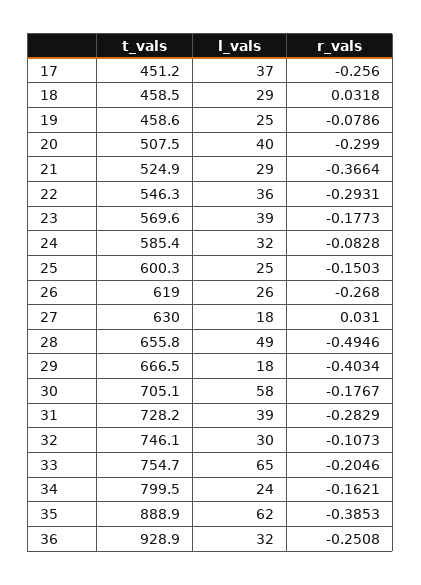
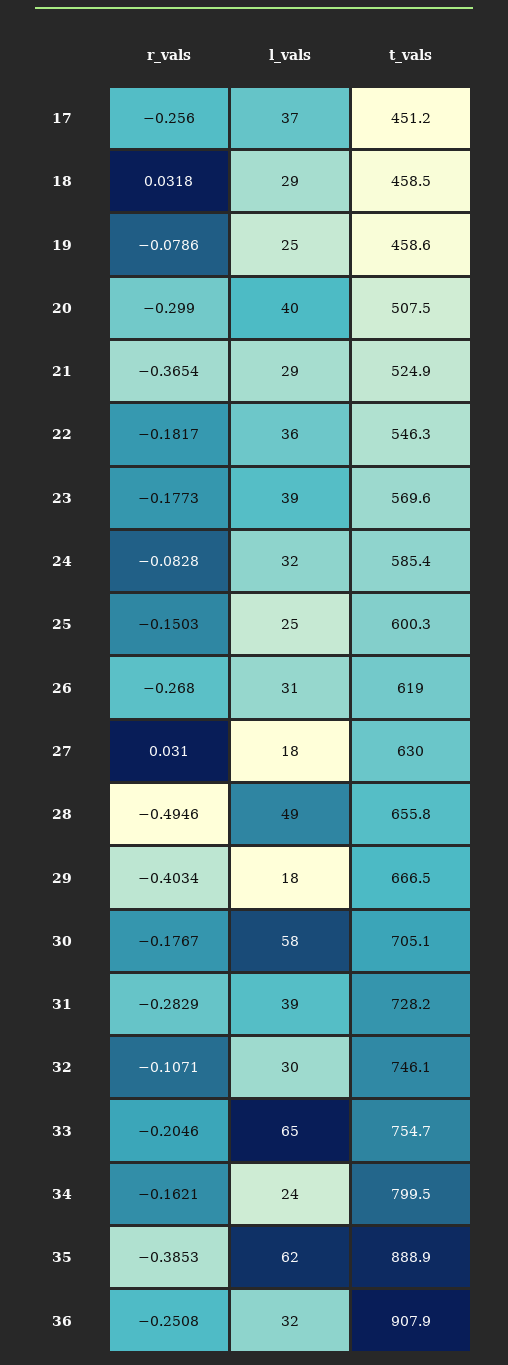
  {
    "t_vals": {
      "17": 451.2,
      "18": 458.5,
      "19": 458.6,
      "20": 507.5,
      "21": 524.9,
      "22": 546.3,
      "23": 569.6,
      "24": 585.4,
      "25": 600.3,
      "26": 619,
      "27": 630,
      "28": 655.8,
      "29": 666.5,
      "30": 705.1,
      "31": 728.2,
      "32": 746.1,
      "33": 754.7,
      "34": 799.5,
      "35": 888.9,
-     "36": 928.9
+     "36": 907.9
    },
    "l_vals": {
      "17": 37,
      "18": 29,
      "19": 25,
      "20": 40,
      "21": 29,
      "22": 36,
      "23": 39,
      "24": 32,
      "25": 25,
-     "26": 26,
+     "26": 31,
      "27": 18,
      "28": 49,
      "29": 18,
      "30": 58,
      "31": 39,
      "32": 30,
      "33": 65,
      "34": 24,
      "35": 62,
      "36": 32
    },
    "r_vals": {
      "17": -0.256,
      "18": 0.0318,
      "19": -0.0786,
      "20": -0.299,
-     "21": -0.3664,
+     "21": -0.3654,
-     "22": -0.2931,
+     "22": -0.1817,
      "23": -0.1773,
      "24": -0.0828,
      "25": -0.1503,
      "26": -0.268,
      "27": 0.031,
      "28": -0.4946,
      "29": -0.4034,
      "30": -0.1767,
      "31": -0.2829,
-     "32": -0.1073,
+     "32": -0.1071,
      "33": -0.2046,
      "34": -0.1621,
      "35": -0.3853,
      "36": -0.2508
    }
  }

